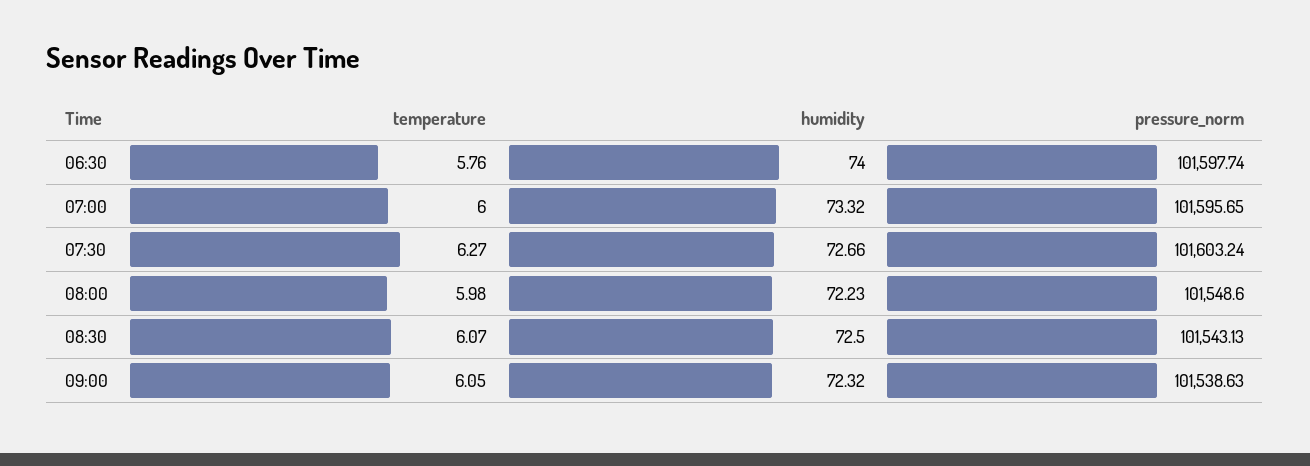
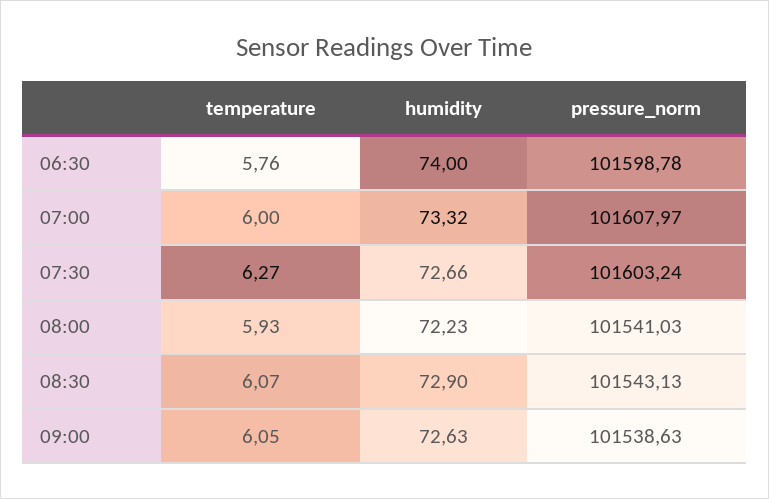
  {
    "temperature": {
      "06:30": 5.76,
      "07:00": 6,
      "07:30": 6.27,
-     "08:00": 5.98,
+     "08:00": 5.93,
      "08:30": 6.07,
      "09:00": 6.05
    },
    "humidity": {
      "06:30": 74,
      "07:00": 73.32,
      "07:30": 72.66,
      "08:00": 72.23,
-     "08:30": 72.5,
+     "08:30": 72.9,
-     "09:00": 72.32
+     "09:00": 72.63
    },
    "pressure_norm": {
-     "06:30": 101597.74,
+     "06:30": 101598.78,
-     "07:00": 101595.65,
+     "07:00": 101607.97,
      "07:30": 101603.24,
-     "08:00": 101548.6,
+     "08:00": 101541.03,
      "08:30": 101543.13,
      "09:00": 101538.63
    }
  }

